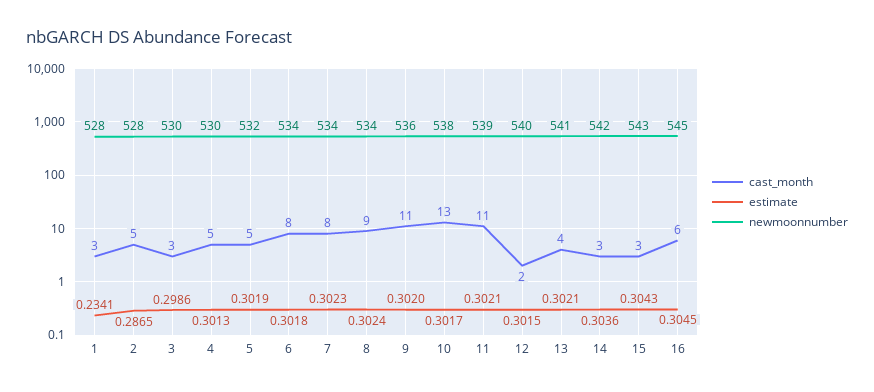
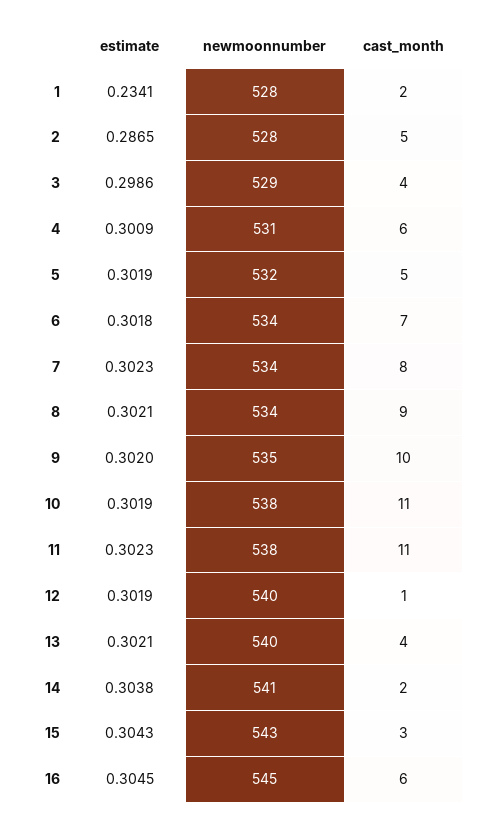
  {
    "cast_month": {
-     "1": 3,
+     "1": 2,
      "2": 5,
-     "3": 3,
+     "3": 4,
-     "4": 5,
+     "4": 6,
      "5": 5,
-     "6": 8,
+     "6": 7,
      "7": 8,
      "8": 9,
-     "9": 11,
+     "9": 10,
-     "10": 13,
+     "10": 11,
      "11": 11,
-     "12": 2,
+     "12": 1,
      "13": 4,
-     "14": 3,
+     "14": 2,
      "15": 3,
      "16": 6
    },
    "estimate": {
      "1": 0.2341,
      "2": 0.2865,
      "3": 0.2986,
-     "4": 0.3013,
+     "4": 0.3009,
      "5": 0.3019,
      "6": 0.3018,
      "7": 0.3023,
-     "8": 0.3024,
+     "8": 0.3021,
      "9": 0.302,
-     "10": 0.3017,
+     "10": 0.3019,
-     "11": 0.3021,
+     "11": 0.3023,
-     "12": 0.3015,
+     "12": 0.3019,
      "13": 0.3021,
-     "14": 0.3036,
+     "14": 0.3038,
      "15": 0.3043,
      "16": 0.3045
    },
    "newmoonnumber": {
      "1": 528,
      "2": 528,
-     "3": 530,
+     "3": 529,
-     "4": 530,
+     "4": 531,
      "5": 532,
      "6": 534,
      "7": 534,
      "8": 534,
-     "9": 536,
+     "9": 535,
      "10": 538,
-     "11": 539,
+     "11": 538,
      "12": 540,
-     "13": 541,
+     "13": 540,
-     "14": 542,
+     "14": 541,
      "15": 543,
      "16": 545
    }
  }

